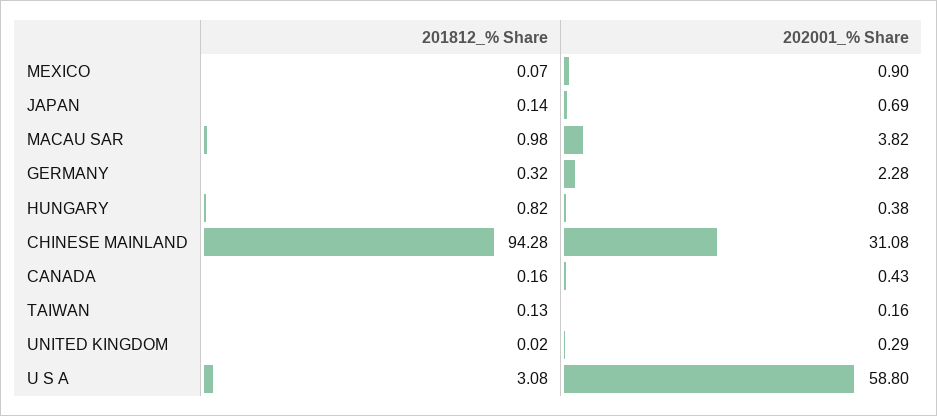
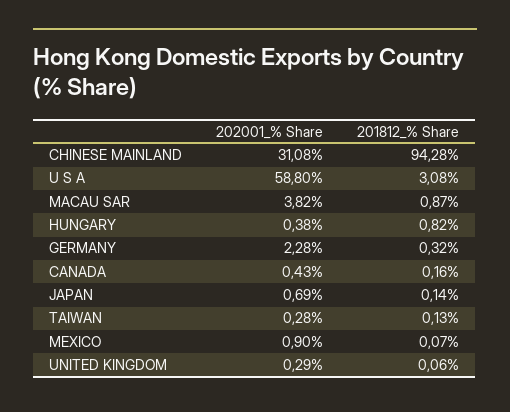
  {
    "201812_% Share": {
      "MEXICO": 0.07,
      "JAPAN": 0.14,
-     "MACAU SAR": 0.98,
+     "MACAU SAR": 0.87,
      "GERMANY": 0.32,
      "HUNGARY": 0.82,
      "CHINESE MAINLAND": 94.28,
      "CANADA": 0.16,
      "TAIWAN": 0.13,
-     "UNITED KINGDOM": 0.02,
+     "UNITED KINGDOM": 0.06,
      "U S A": 3.08
    },
    "202001_% Share": {
      "MEXICO": 0.9,
      "JAPAN": 0.69,
      "MACAU SAR": 3.82,
      "GERMANY": 2.28,
      "HUNGARY": 0.38,
      "CHINESE MAINLAND": 31.08,
      "CANADA": 0.43,
-     "TAIWAN": 0.16,
+     "TAIWAN": 0.28,
      "UNITED KINGDOM": 0.29,
      "U S A": 58.8
    }
  }

